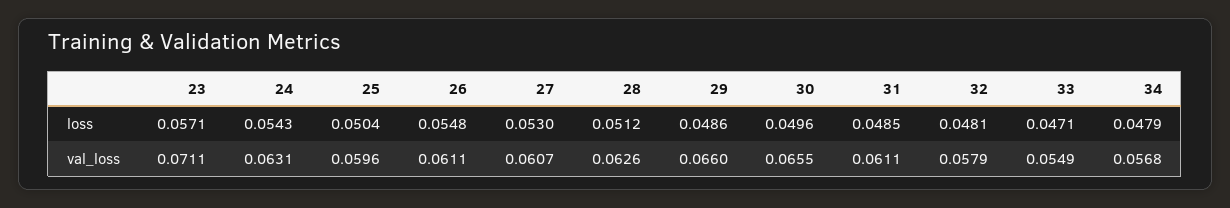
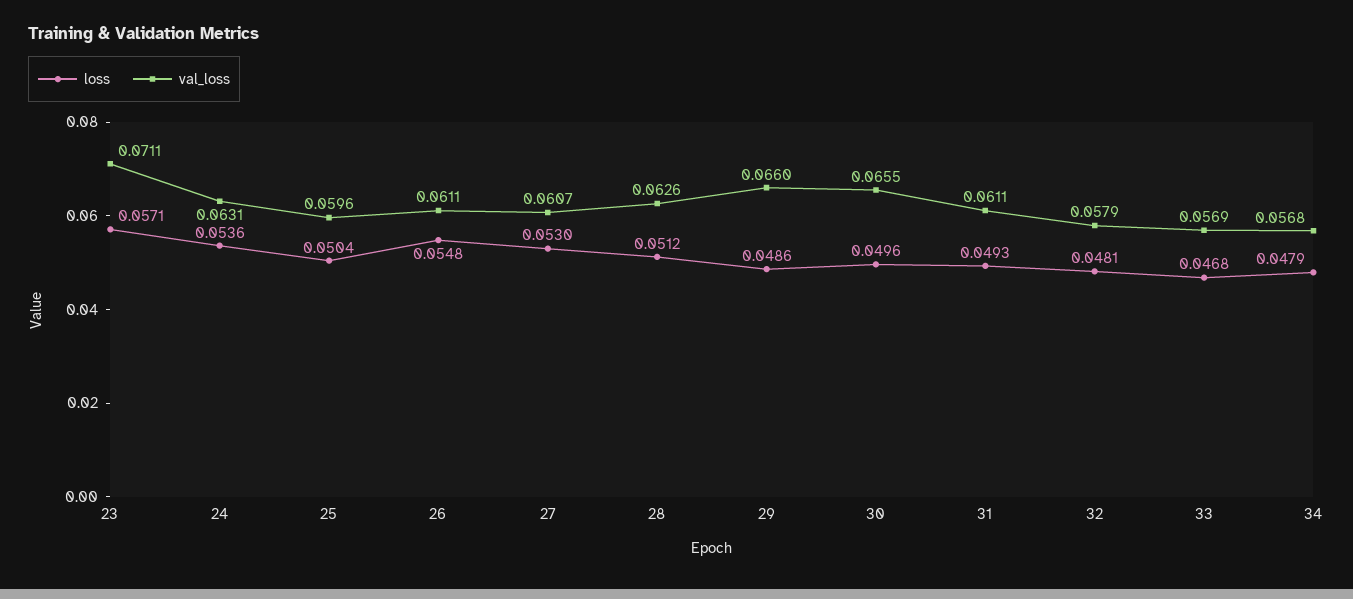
  {
    "loss": {
      "23": 0.0571,
-     "24": 0.0543,
+     "24": 0.0536,
      "25": 0.0504,
      "26": 0.0548,
      "27": 0.053,
      "28": 0.0512,
      "29": 0.0486,
      "30": 0.0496,
-     "31": 0.0485,
+     "31": 0.0493,
      "32": 0.0481,
-     "33": 0.0471,
+     "33": 0.0468,
      "34": 0.0479
    },
    "val_loss": {
      "23": 0.0711,
      "24": 0.0631,
      "25": 0.0596,
      "26": 0.0611,
      "27": 0.0607,
      "28": 0.0626,
      "29": 0.066,
      "30": 0.0655,
      "31": 0.0611,
      "32": 0.0579,
-     "33": 0.0549,
+     "33": 0.0569,
      "34": 0.0568
    }
  }

